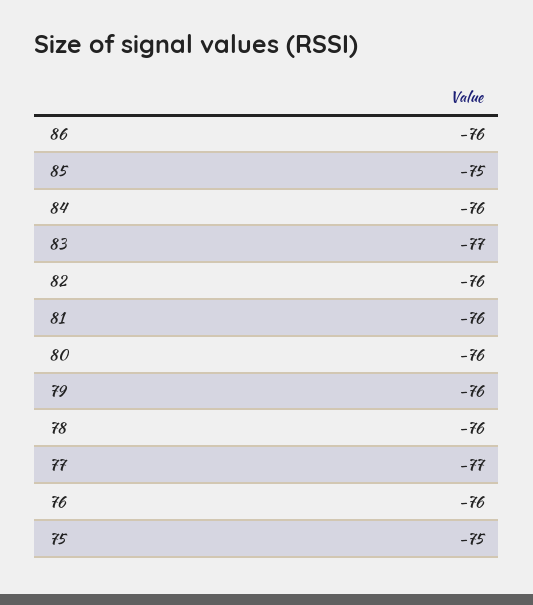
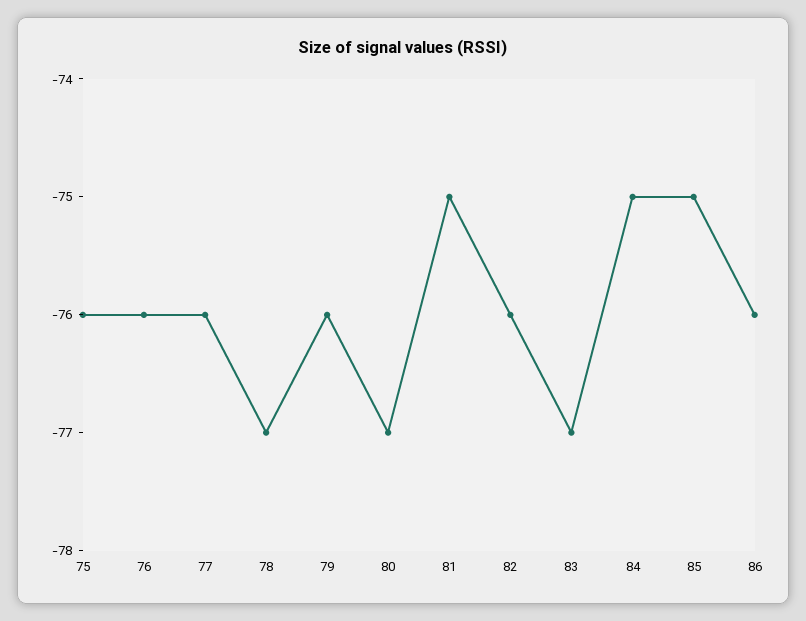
  {
    "86": -76,
    "85": -75,
-   "84": -76,
+   "84": -75,
    "83": -77,
    "82": -76,
-   "81": -76,
+   "81": -75,
-   "80": -76,
+   "80": -77,
    "79": -76,
-   "78": -76,
+   "78": -77,
-   "77": -77,
+   "77": -76,
    "76": -76,
-   "75": -75
+   "75": -76
  }

